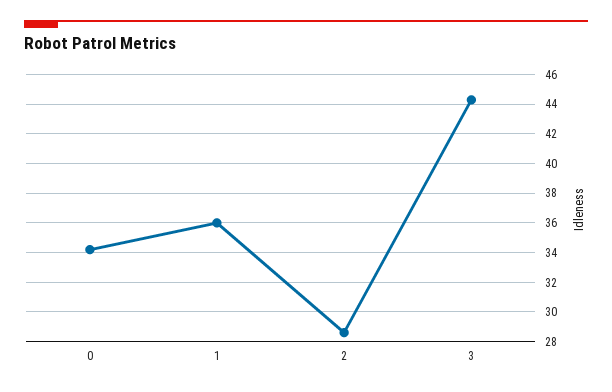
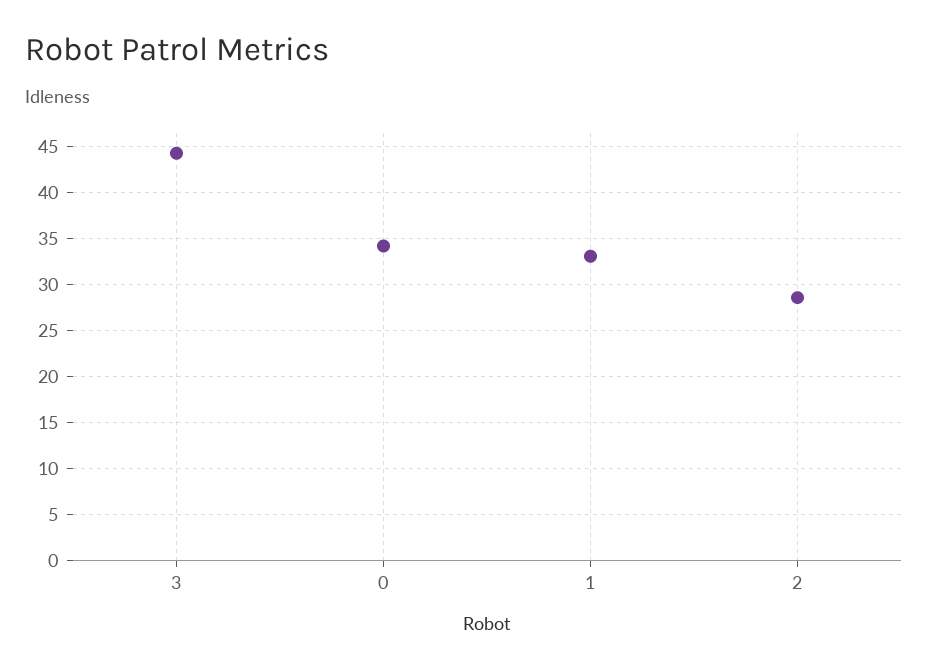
  {
    "0": 34,
-   "1": 36,
+   "1": 33,
    "2": 28.5,
    "3": 44.5
  }

